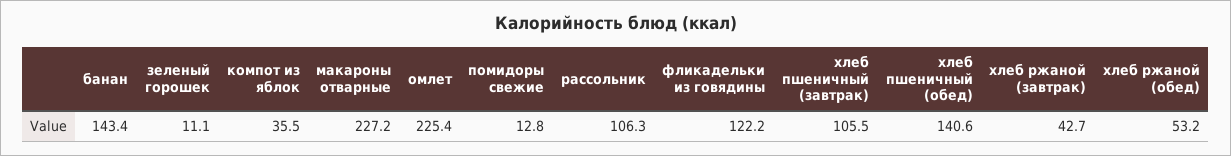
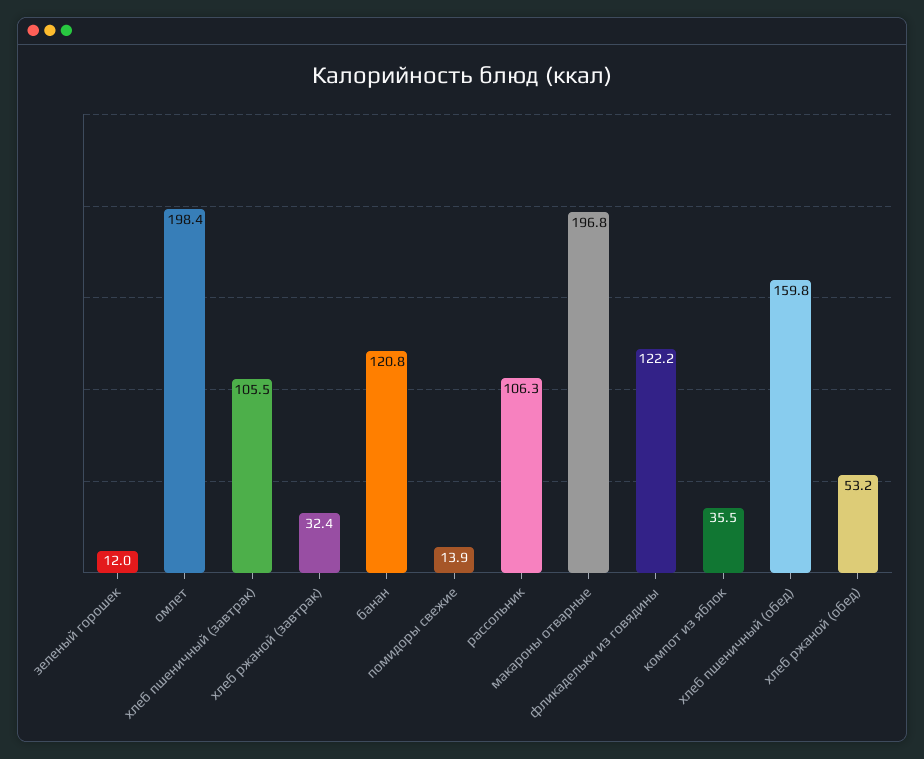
  {
-   "банан": 143.4,
+   "банан": 120.8,
-   "зеленый горошек": 11.1,
+   "зеленый горошек": 12,
    "компот из яблок": 35.5,
-   "макароны отварные": 227.2,
+   "макароны отварные": 196.8,
-   "омлет": 225.4,
+   "омлет": 198.4,
-   "помидоры свежие": 12.8,
+   "помидоры свежие": 13.9,
    "рассольник": 106.3,
    "фликадельки из говядины": 122.2,
    "хлеб пшеничный (завтрак)": 105.5,
-   "хлеб пшеничный (обед)": 140.6,
+   "хлеб пшеничный (обед)": 159.8,
-   "хлеб ржаной (завтрак)": 42.7,
+   "хлеб ржаной (завтрак)": 32.4,
    "хлеб ржаной (обед)": 53.2
  }

